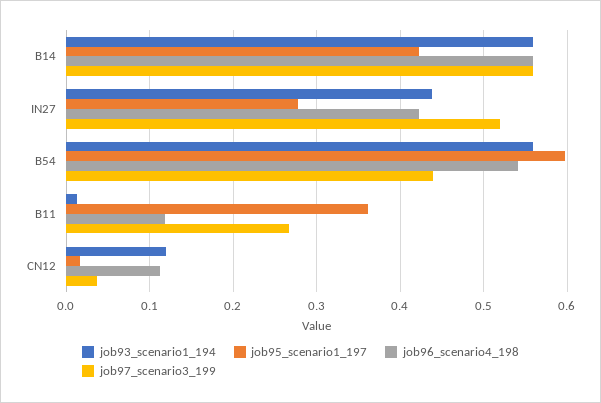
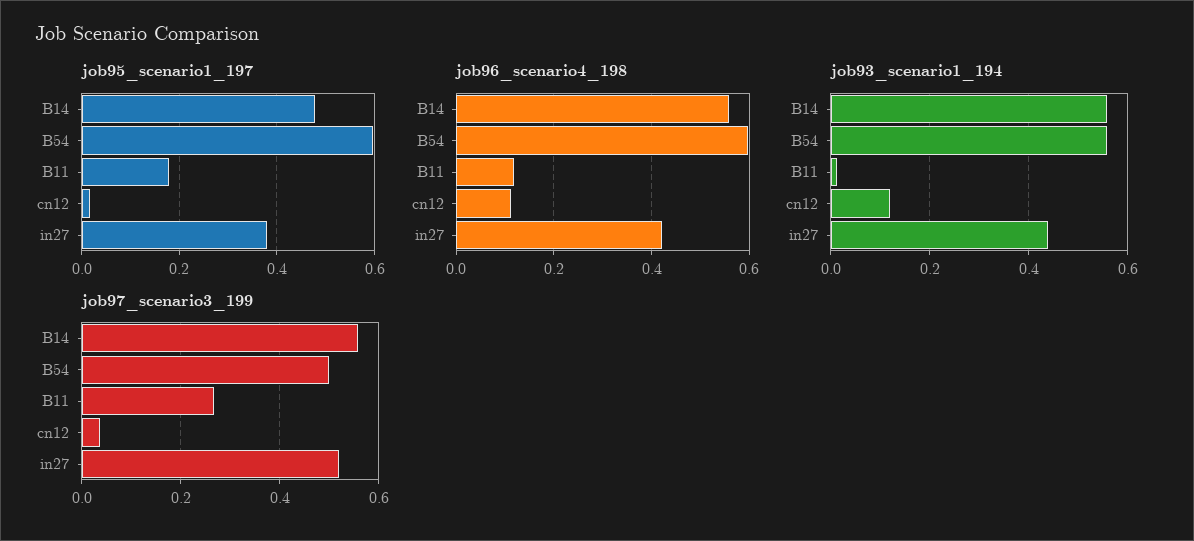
  {
    "job93_scenario1_194": {
      "B14": 0.56,
      "IN27": 0.44,
      "B54": 0.56,
      "B11": 0.01,
      "CN12": 0.12
    },
    "job95_scenario1_197": {
-     "B14": 0.42,
+     "B14": 0.48,
-     "IN27": 0.28,
+     "IN27": 0.38,
      "B54": 0.6,
-     "B11": 0.36,
+     "B11": 0.18,
      "CN12": 0.02
    },
    "job96_scenario4_198": {
      "B14": 0.56,
      "IN27": 0.42,
-     "B54": 0.54,
+     "B54": 0.6,
      "B11": 0.12,
      "CN12": 0.11
    },
    "job97_scenario3_199": {
      "B14": 0.56,
      "IN27": 0.52,
-     "B54": 0.44,
+     "B54": 0.5,
      "B11": 0.27,
      "CN12": 0.04
    }
  }

